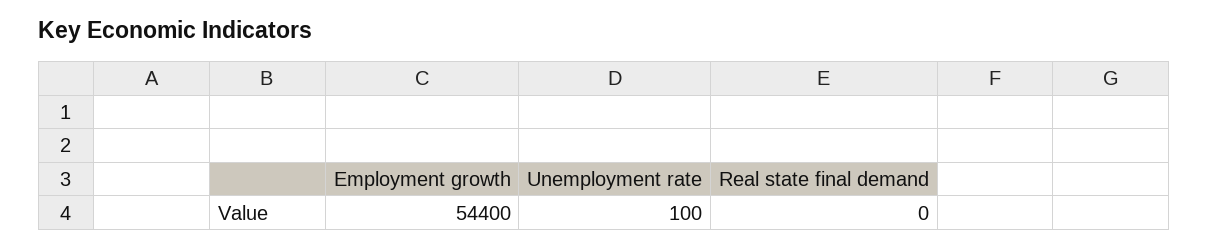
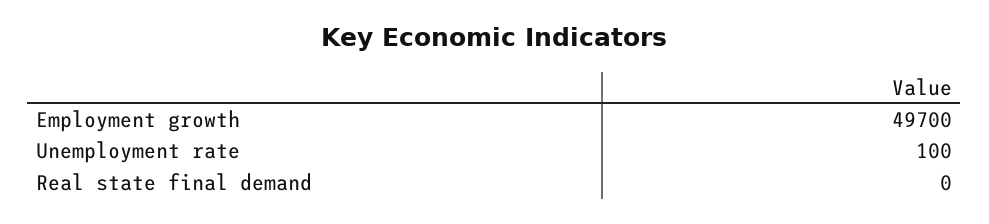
  {
-   "Employment growth": 54400,
+   "Employment growth": 49700,
    "Unemployment rate": 100,
    "Real state final demand": 0
  }

